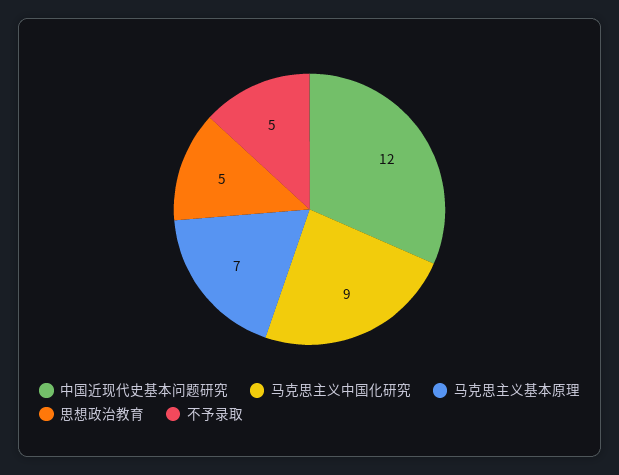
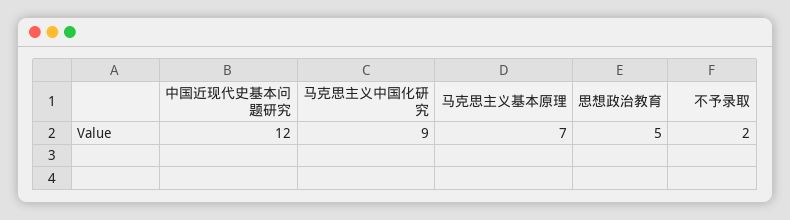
  {
    "中国近现代史基本问题研究": 12,
    "马克思主义中国化研究": 9,
    "马克思主义基本原理": 7,
    "思想政治教育": 5,
-   "不予录取": 5
+   "不予录取": 2
  }

